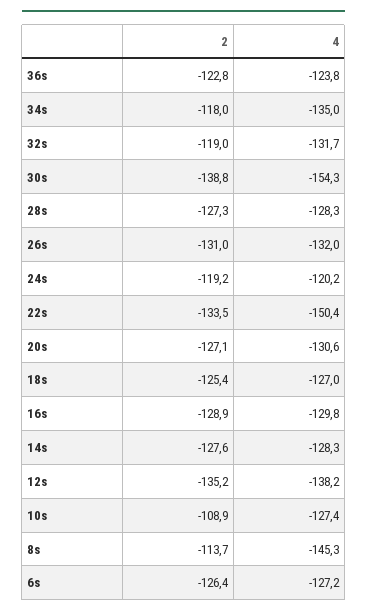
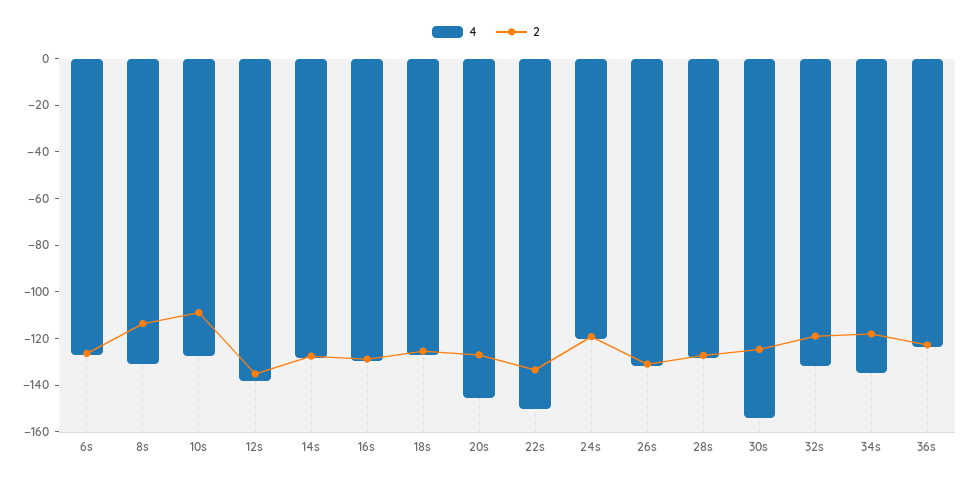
  {
    "2": {
      "36s": -122.8,
      "34s": -118,
      "32s": -119,
-     "30s": -138.8,
+     "30s": -125,
      "28s": -127.3,
      "26s": -131,
      "24s": -119.2,
      "22s": -133.5,
      "20s": -127.1,
      "18s": -125.4,
      "16s": -128.9,
      "14s": -127.6,
      "12s": -135.2,
      "10s": -108.9,
      "8s": -113.7,
      "6s": -126.4
    },
    "4": {
      "36s": -123.8,
      "34s": -135,
      "32s": -131.7,
      "30s": -154.3,
      "28s": -128.3,
      "26s": -132,
      "24s": -120.2,
      "22s": -150.4,
-     "20s": -130.6,
+     "20s": -145,
      "18s": -127,
      "16s": -129.8,
      "14s": -128.3,
      "12s": -138.2,
      "10s": -127.4,
-     "8s": -145.3,
+     "8s": -130,
      "6s": -127.2
    }
  }

